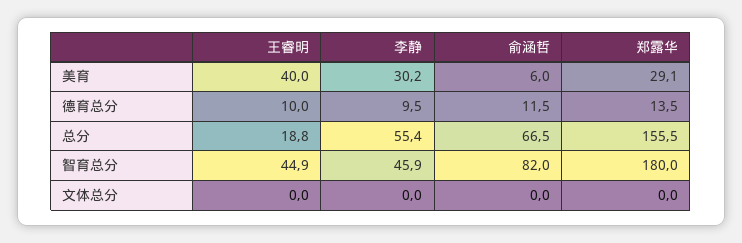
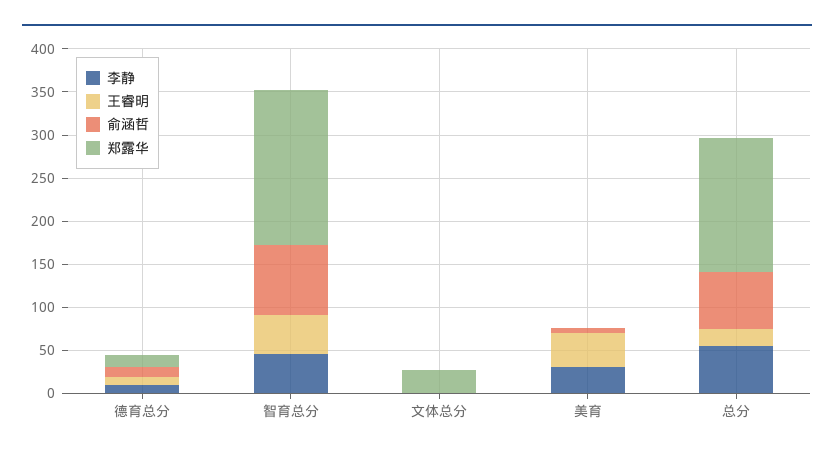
  {
    "王睿明": {
      "美育": 40,
      "德育总分": 10,
      "总分": 18.8,
      "智育总分": 44.9,
      "文体总分": 0
    },
    "李静": {
      "美育": 30.2,
      "德育总分": 9.5,
      "总分": 55.4,
      "智育总分": 45.9,
      "文体总分": 0
    },
    "俞涵哲": {
      "美育": 6,
      "德育总分": 11.5,
      "总分": 66.5,
      "智育总分": 82,
      "文体总分": 0
    },
    "郑露华": {
-     "美育": 29.1,
+     "美育": 0,
      "德育总分": 13.5,
      "总分": 155.5,
      "智育总分": 180,
-     "文体总分": 0
+     "文体总分": 30
    }
  }

